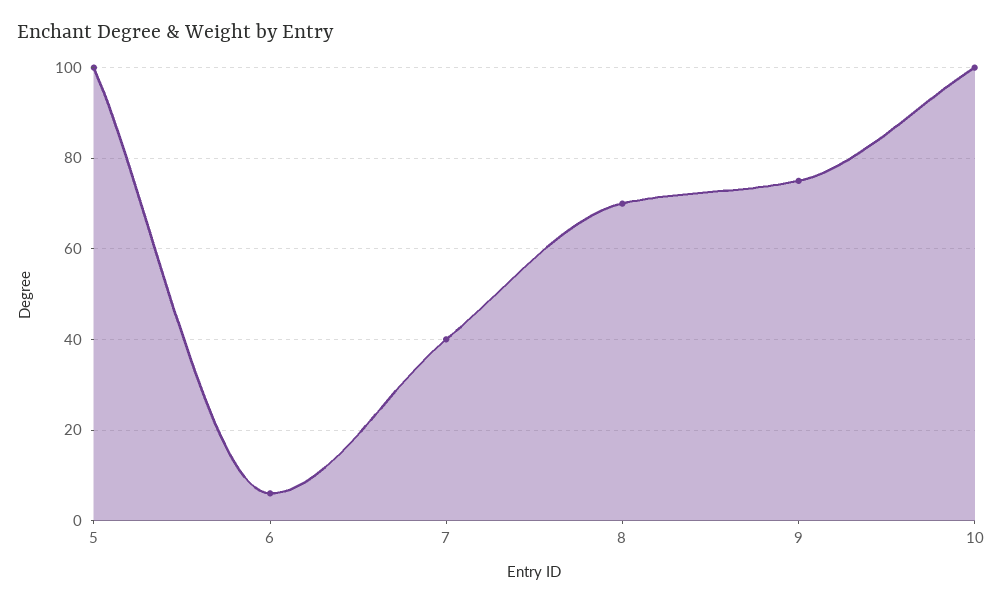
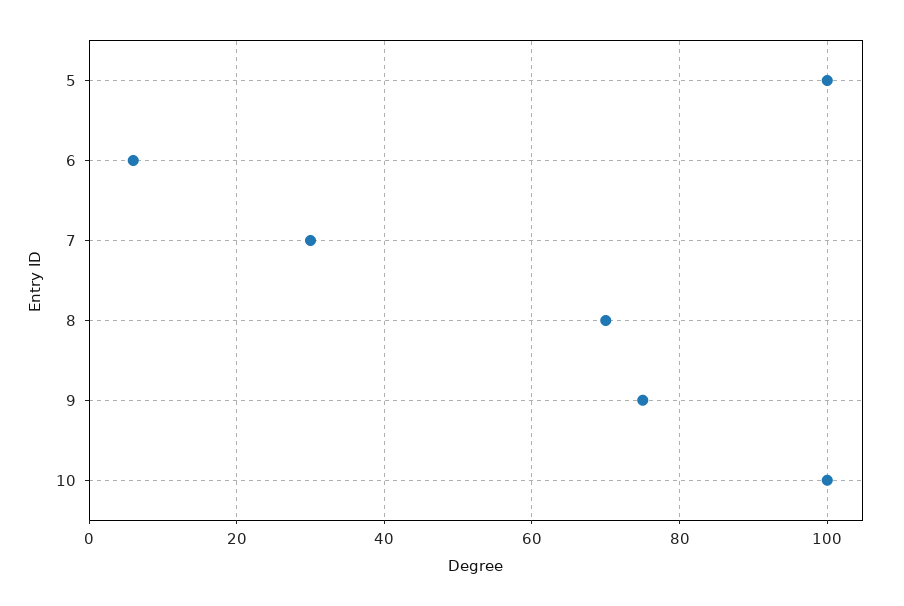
  {
    "5": 100,
    "6": 5,
-   "7": 40,
+   "7": 30,
    "8": 70,
    "9": 75,
    "10": 100
  }

